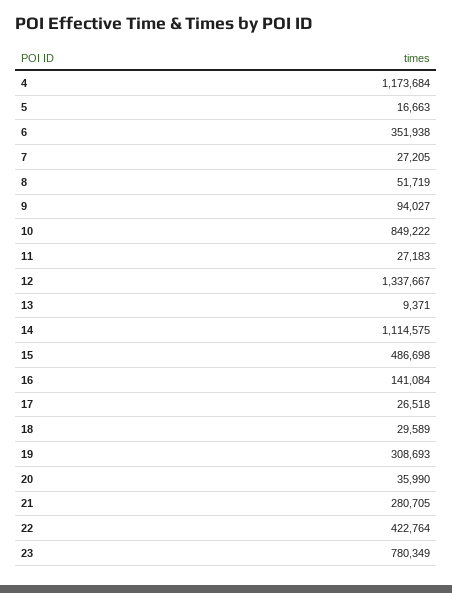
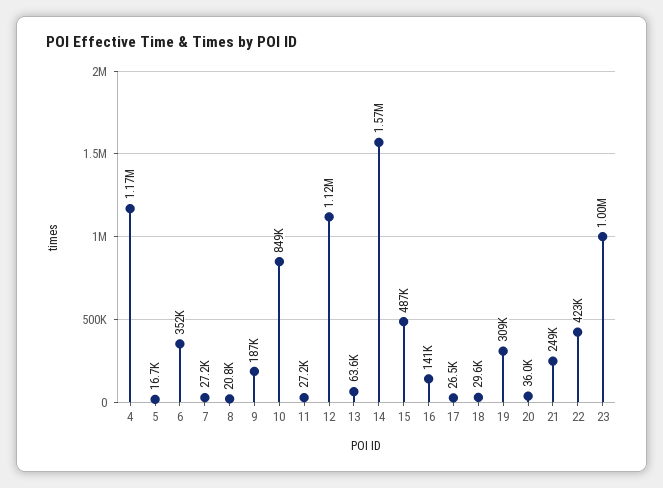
  {
    "4": 1173684,
    "5": 16663,
    "6": 351938,
    "7": 27205,
-   "8": 51719,
+   "8": 20800,
-   "9": 94027,
+   "9": 187000,
    "10": 849222,
    "11": 27183,
-   "12": 1337667,
+   "12": 1120000,
-   "13": 9371,
+   "13": 63600,
-   "14": 1114575,
+   "14": 1570000,
    "15": 486698,
    "16": 141084,
    "17": 26518,
    "18": 29589,
    "19": 308693,
    "20": 35990,
-   "21": 280705,
+   "21": 249000,
    "22": 422764,
-   "23": 780349
+   "23": 1000000
  }

